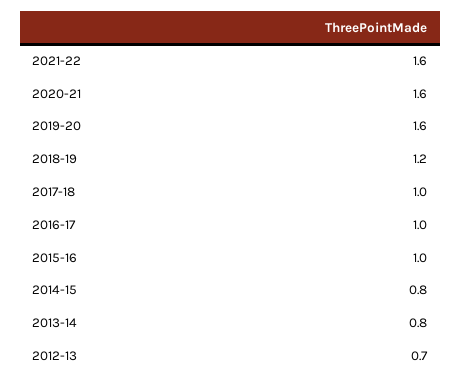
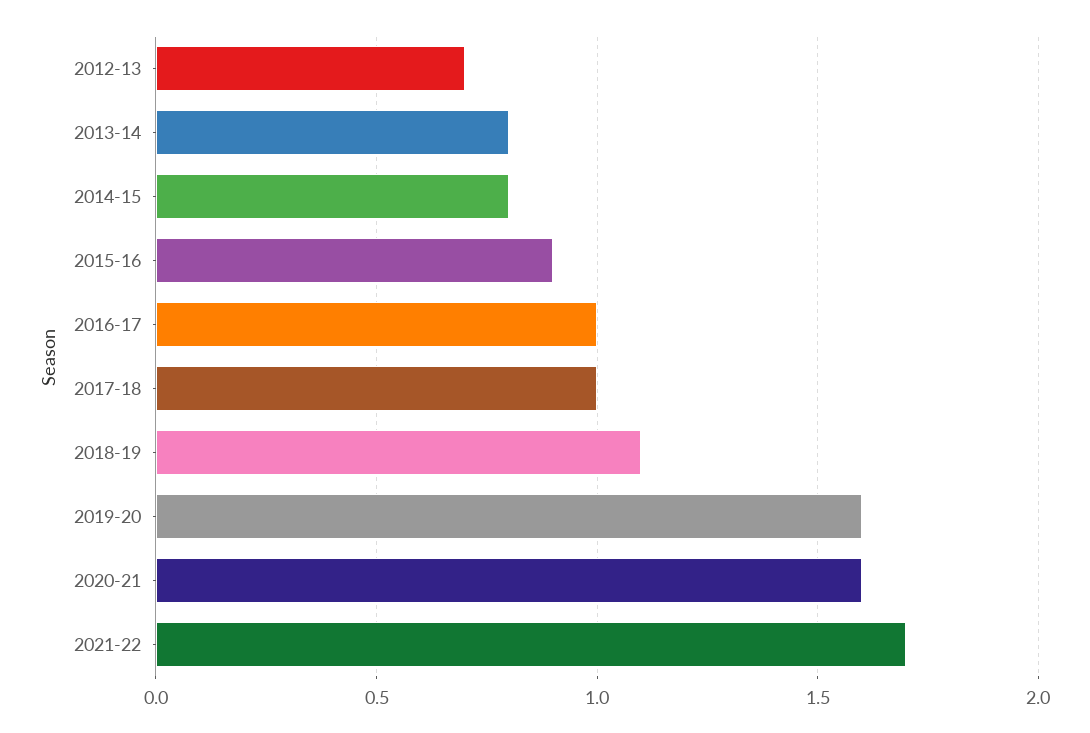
  {
-   "2021-22": 1.6,
+   "2021-22": 1.7,
    "2020-21": 1.6,
    "2019-20": 1.6,
-   "2018-19": 1.2,
+   "2018-19": 1.1,
    "2017-18": 1,
    "2016-17": 1,
-   "2015-16": 1,
+   "2015-16": 0.9,
    "2014-15": 0.8,
    "2013-14": 0.8,
    "2012-13": 0.7
  }

